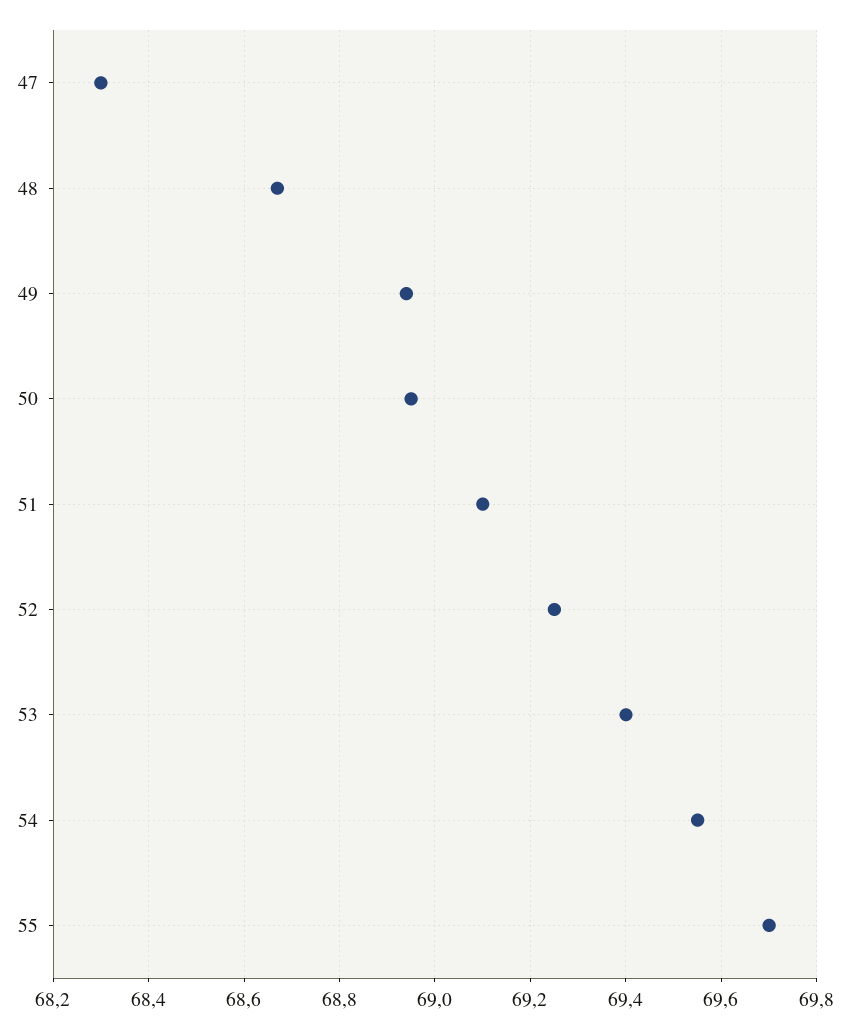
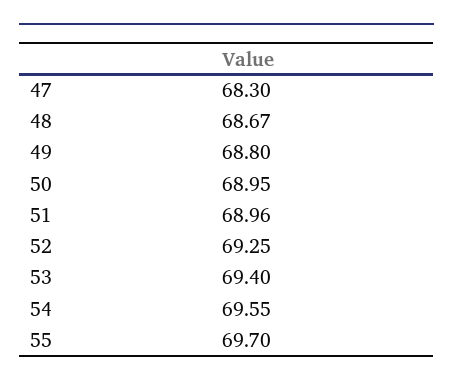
  {
    "47": 68.3,
    "48": 68.67,
-   "49": 68.95,
+   "49": 68.8,
    "50": 68.95,
-   "51": 69.1,
+   "51": 68.96,
    "52": 69.25,
    "53": 69.4,
    "54": 69.55,
    "55": 69.7
  }

